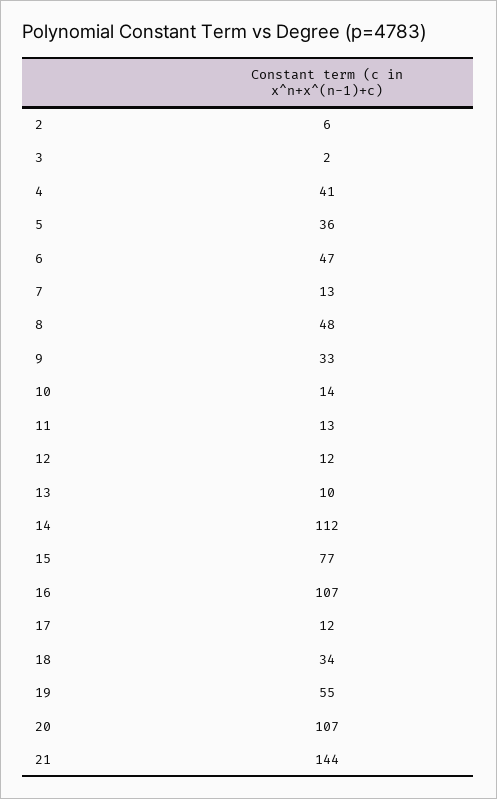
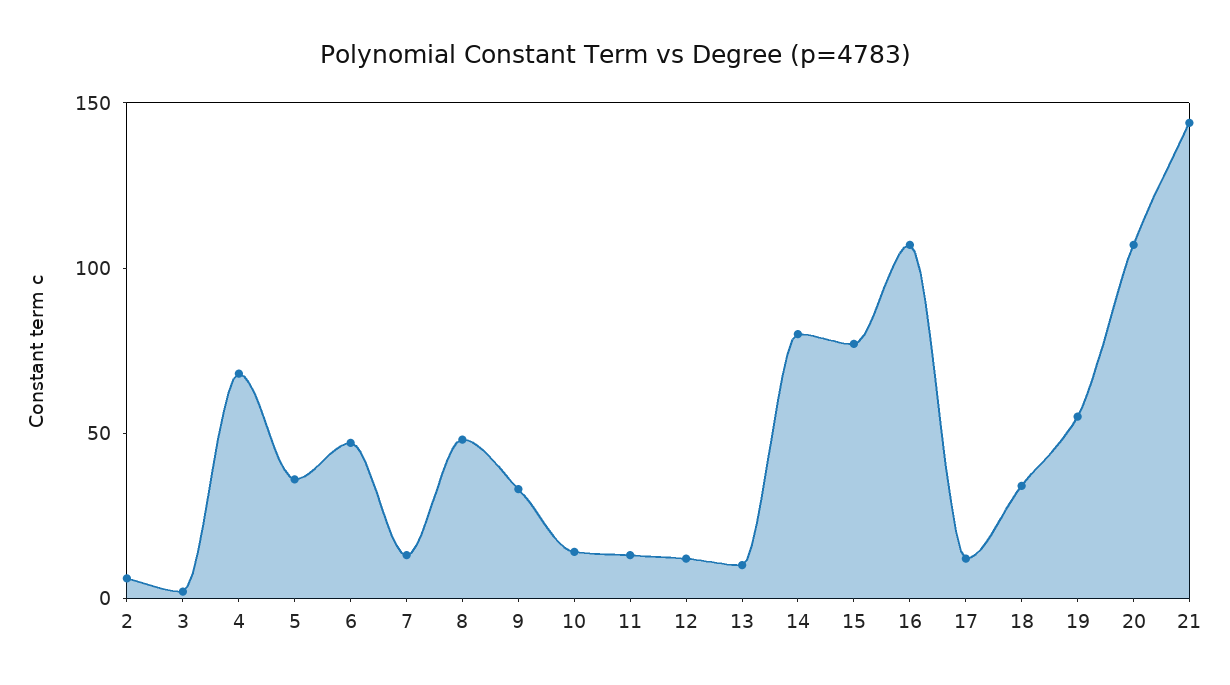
  {
    "2": 6,
    "3": 2,
-   "4": 41,
+   "4": 70,
    "5": 36,
    "6": 47,
    "7": 13,
    "8": 48,
    "9": 33,
    "10": 14,
    "11": 13,
    "12": 12,
    "13": 10,
-   "14": 112,
+   "14": 80,
    "15": 77,
    "16": 107,
    "17": 12,
    "18": 34,
    "19": 55,
    "20": 107,
    "21": 144
  }

